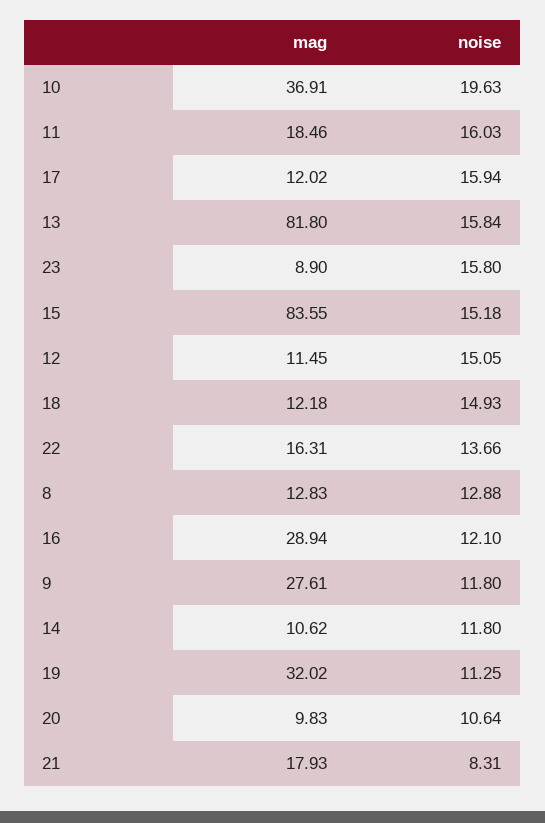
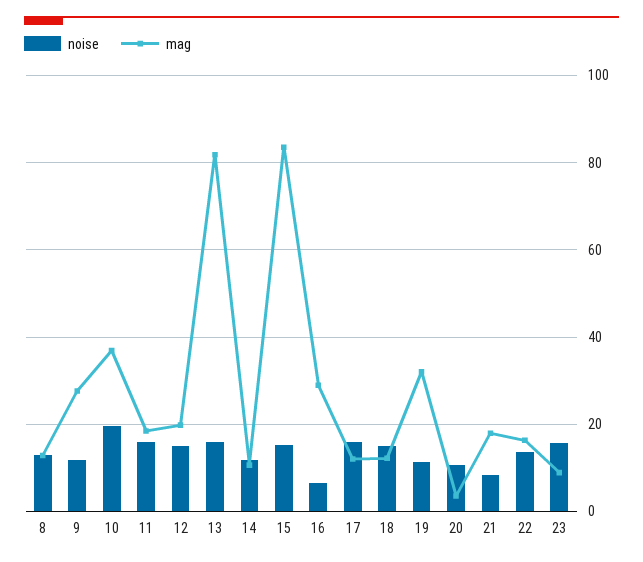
  {
    "mag": {
      "10": 36.91,
      "11": 18.46,
      "17": 12.02,
      "13": 81.8,
      "23": 8.9,
      "15": 83.55,
-     "12": 11.45,
+     "12": 20,
      "18": 12.18,
      "22": 16.31,
      "8": 12.83,
      "16": 28.94,
      "9": 27.61,
      "14": 10.62,
      "19": 32.02,
-     "20": 9.83,
+     "20": 4,
      "21": 17.93
    },
    "noise": {
      "10": 19.63,
      "11": 16.03,
      "17": 15.94,
      "13": 15.84,
      "23": 15.8,
      "15": 15.18,
      "12": 15.05,
      "18": 14.93,
      "22": 13.66,
      "8": 12.88,
-     "16": 12.1,
+     "16": 6,
      "9": 11.8,
      "14": 11.8,
      "19": 11.25,
      "20": 10.64,
      "21": 8.31
    }
  }

